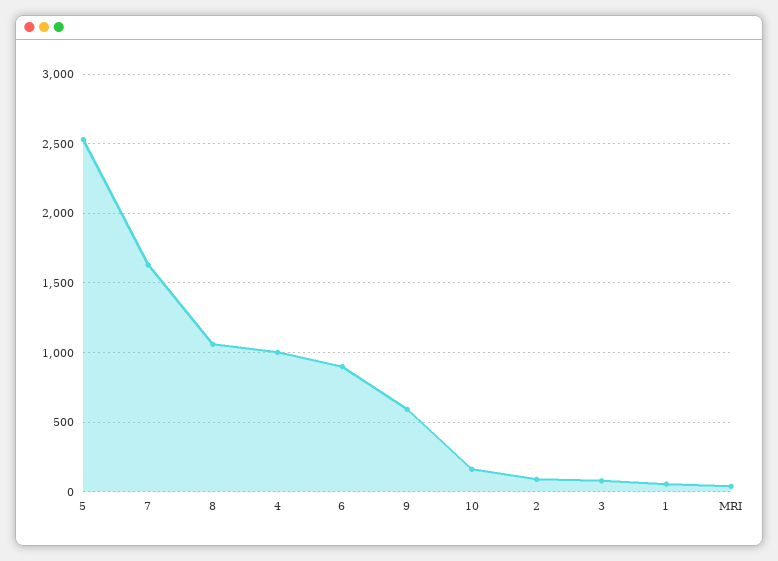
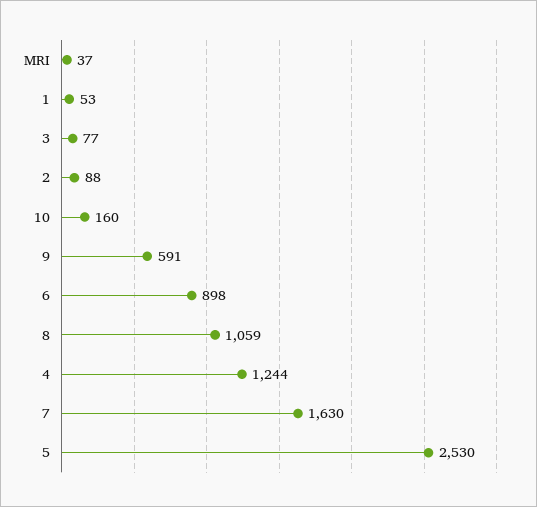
  {
    "5": 2530,
    "7": 1630,
    "8": 1059,
-   "4": 1000,
+   "4": 1244,
    "6": 898,
    "9": 591,
    "10": 160,
    "2": 88,
    "3": 77,
    "1": 53,
    "MRI": 37
  }

